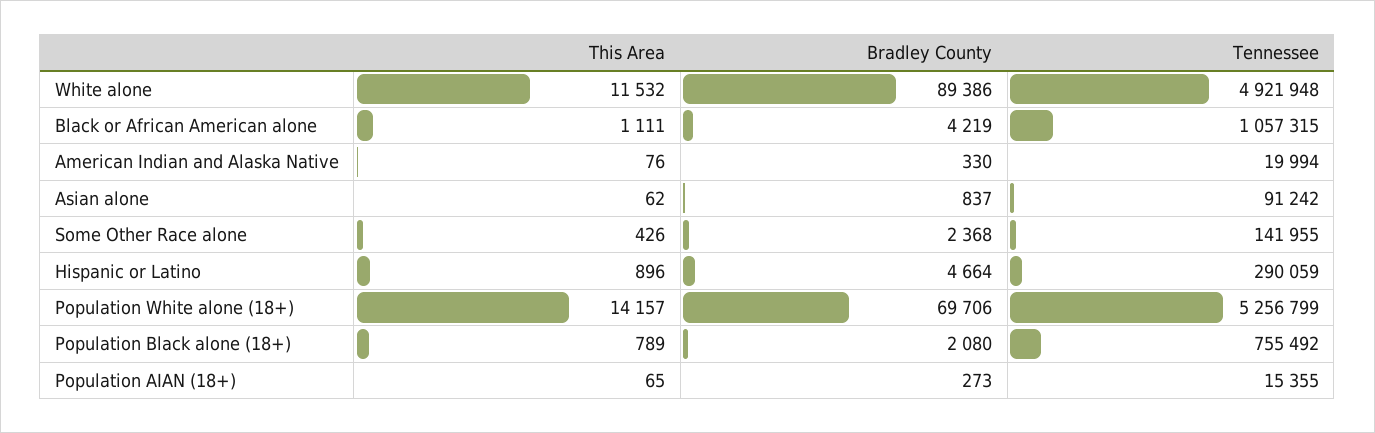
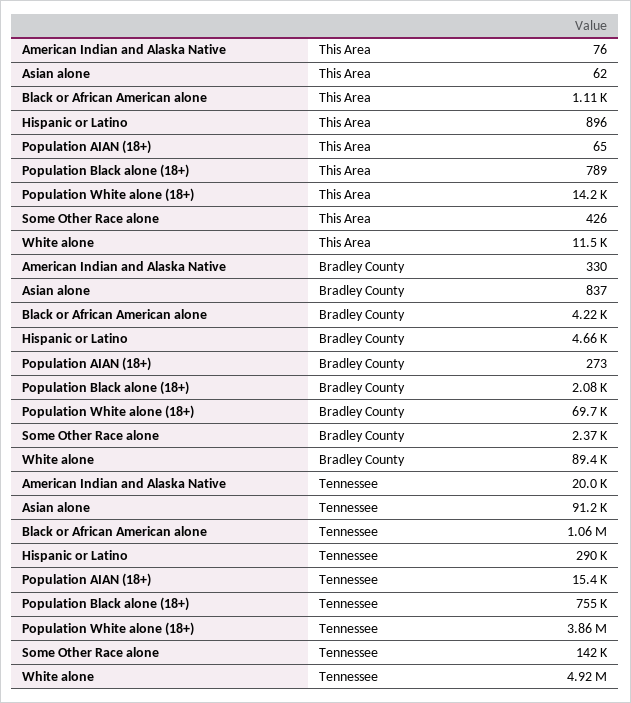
  {
    "This Area": {
      "White alone": 11532,
      "Black or African American alone": 1111,
      "American Indian and Alaska Native": 76,
      "Asian alone": 62,
      "Some Other Race alone": 426,
      "Hispanic or Latino": 896,
      "Population White alone (18+)": 14157,
      "Population Black alone (18+)": 789,
      "Population AIAN (18+)": 65
    },
    "Bradley County": {
      "White alone": 89386,
      "Black or African American alone": 4219,
      "American Indian and Alaska Native": 330,
      "Asian alone": 837,
      "Some Other Race alone": 2368,
      "Hispanic or Latino": 4664,
      "Population White alone (18+)": 69706,
      "Population Black alone (18+)": 2080,
      "Population AIAN (18+)": 273
    },
    "Tennessee": {
      "White alone": 4921948,
      "Black or African American alone": 1057315,
      "American Indian and Alaska Native": 19994,
      "Asian alone": 91242,
      "Some Other Race alone": 141955,
      "Hispanic or Latino": 290059,
-     "Population White alone (18+)": 5256799,
+     "Population White alone (18+)": 3860000,
      "Population Black alone (18+)": 755492,
      "Population AIAN (18+)": 15355
    }
  }

